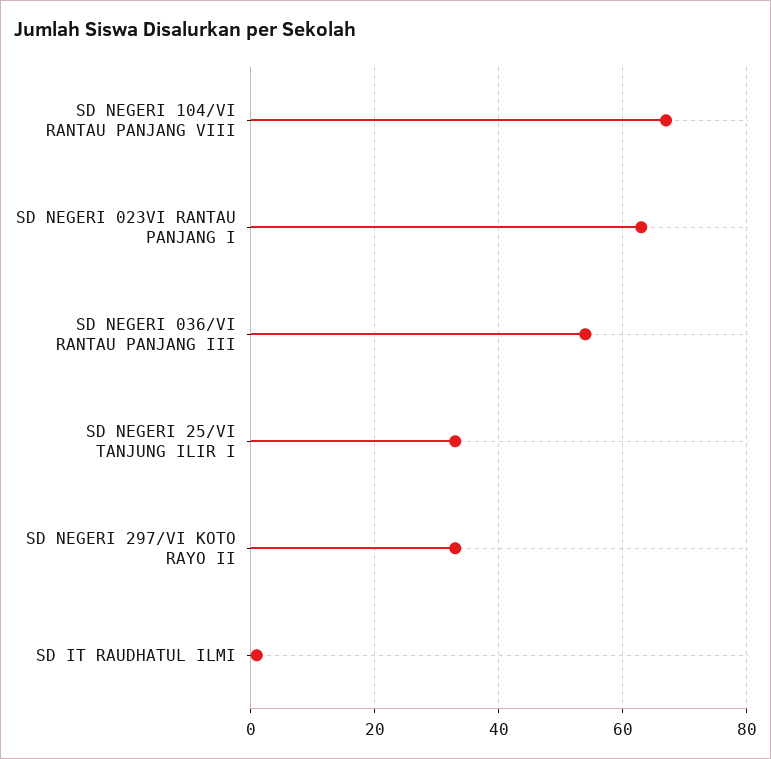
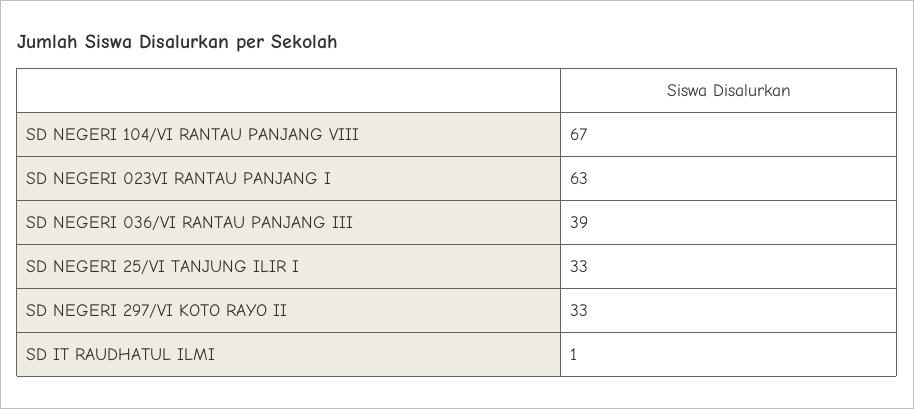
  {
    "SD NEGERI 104/VI RANTAU PANJANG VIII": 67,
    "SD NEGERI 023VI RANTAU PANJANG I": 63,
-   "SD NEGERI 036/VI RANTAU PANJANG III": 55,
+   "SD NEGERI 036/VI RANTAU PANJANG III": 39,
    "SD NEGERI 25/VI TANJUNG ILIR I": 33,
    "SD NEGERI 297/VI KOTO RAYO II": 33,
    "SD IT RAUDHATUL ILMI": 1
  }

